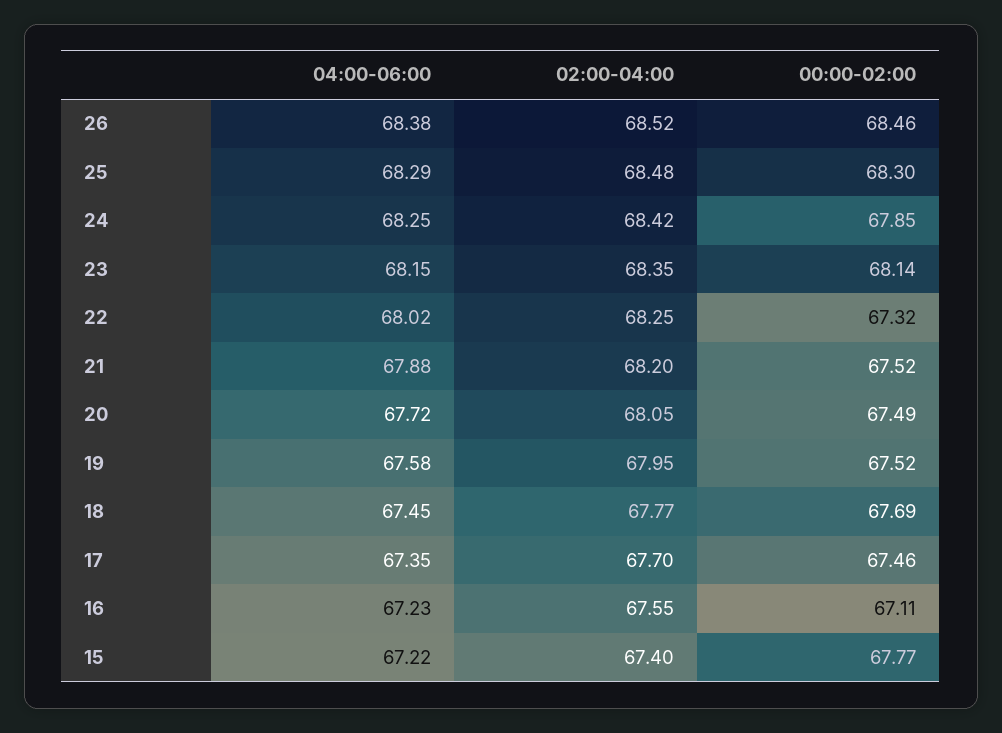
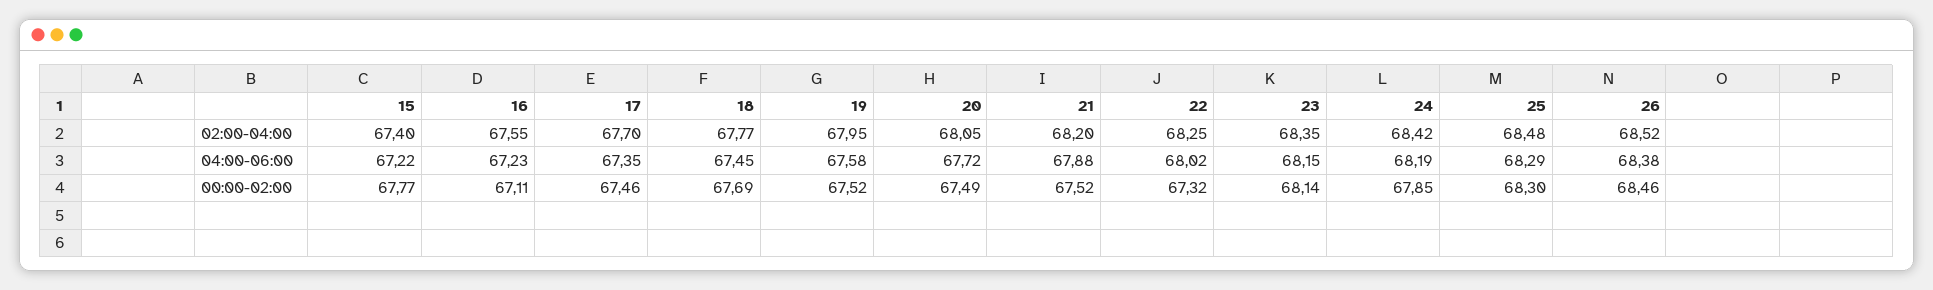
  {
    "04:00-06:00": {
      "26": 68.38,
      "25": 68.29,
-     "24": 68.25,
+     "24": 68.19,
      "23": 68.15,
      "22": 68.02,
      "21": 67.88,
      "20": 67.72,
      "19": 67.58,
      "18": 67.45,
      "17": 67.35,
      "16": 67.23,
      "15": 67.22
    },
    "02:00-04:00": {
      "26": 68.52,
      "25": 68.48,
      "24": 68.42,
      "23": 68.35,
      "22": 68.25,
      "21": 68.2,
      "20": 68.05,
      "19": 67.95,
      "18": 67.77,
      "17": 67.7,
      "16": 67.55,
      "15": 67.4
    },
    "00:00-02:00": {
      "26": 68.46,
      "25": 68.3,
      "24": 67.85,
      "23": 68.14,
      "22": 67.32,
      "21": 67.52,
      "20": 67.49,
      "19": 67.52,
      "18": 67.69,
      "17": 67.46,
      "16": 67.11,
      "15": 67.77
    }
  }

